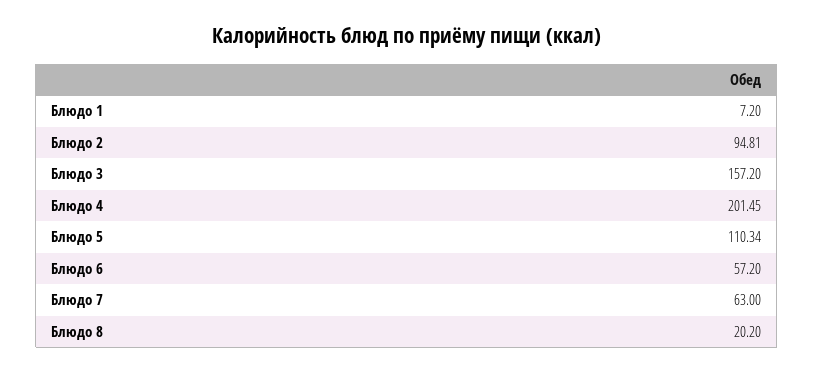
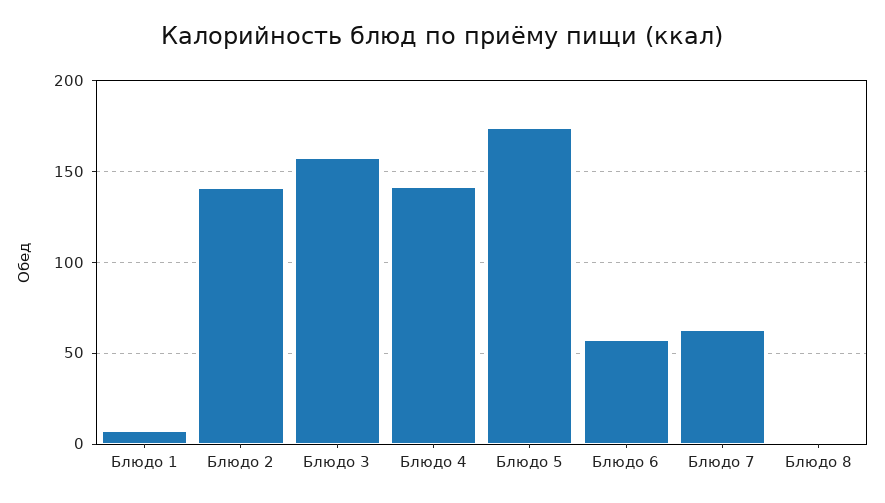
  {
    "Блюдо 1": 7.2,
-   "Блюдо 2": 94.81,
+   "Блюдо 2": 140,
    "Блюдо 3": 157.2,
-   "Блюдо 4": 201.45,
+   "Блюдо 4": 140,
-   "Блюдо 5": 110.34,
+   "Блюдо 5": 175,
    "Блюдо 6": 57.2,
    "Блюдо 7": 63,
-   "Блюдо 8": 20.2
+   "Блюдо 8": 0
  }

